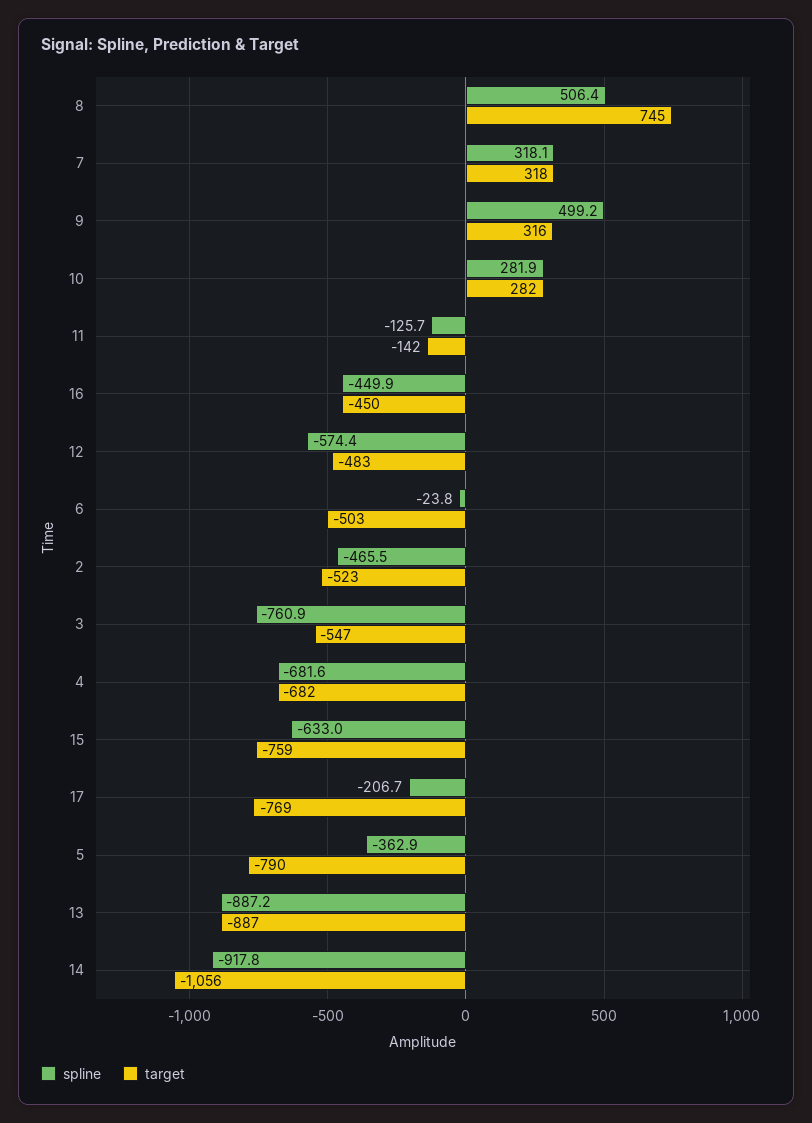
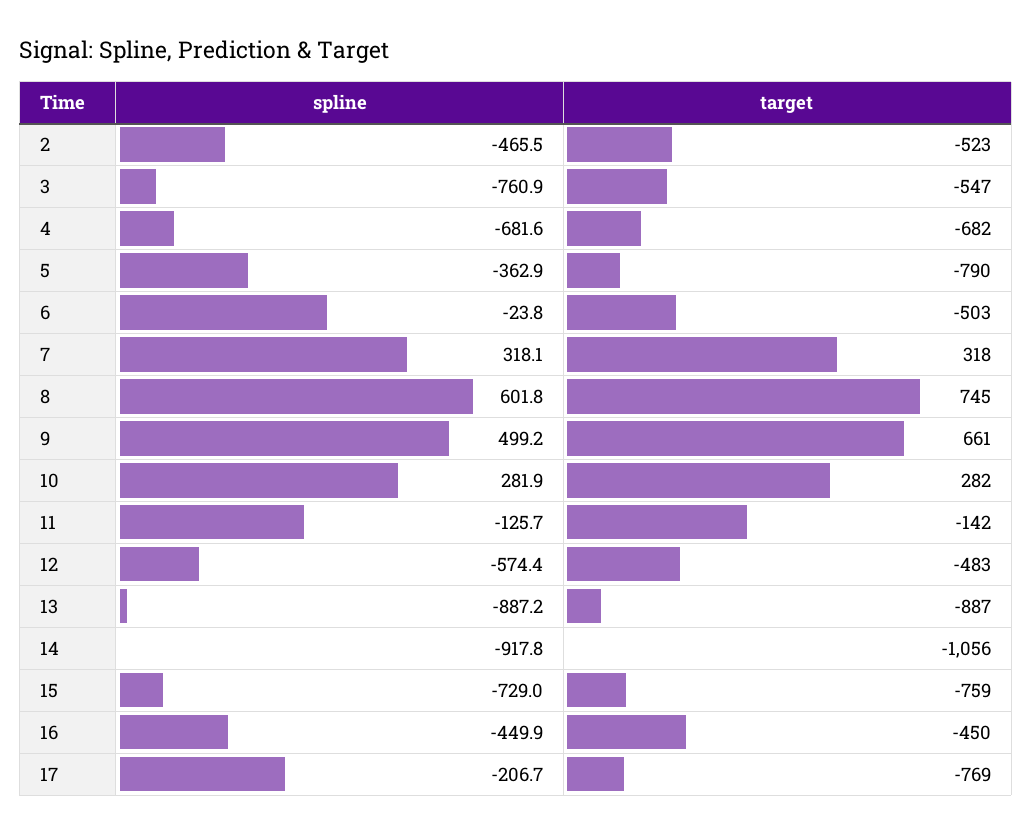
  {
    "spline": {
-     "8": 506.4,
+     "8": 601.8,
      "7": 318.1,
      "9": 499.2,
      "10": 281.9,
      "11": -125.7,
      "16": -449.9,
      "12": -574.4,
      "6": -23.8,
      "2": -465.5,
      "3": -760.9,
      "4": -681.6,
-     "15": -633,
+     "15": -729,
      "17": -206.7,
      "5": -362.9,
      "13": -887.2,
      "14": -917.8
    },
    "target": {
      "8": 745,
      "7": 318,
-     "9": 316,
+     "9": 661,
      "10": 282,
      "11": -142,
      "16": -450,
      "12": -483,
      "6": -503,
      "2": -523,
      "3": -547,
      "4": -682,
      "15": -759,
      "17": -769,
      "5": -790,
      "13": -887,
      "14": -1056
    }
  }

